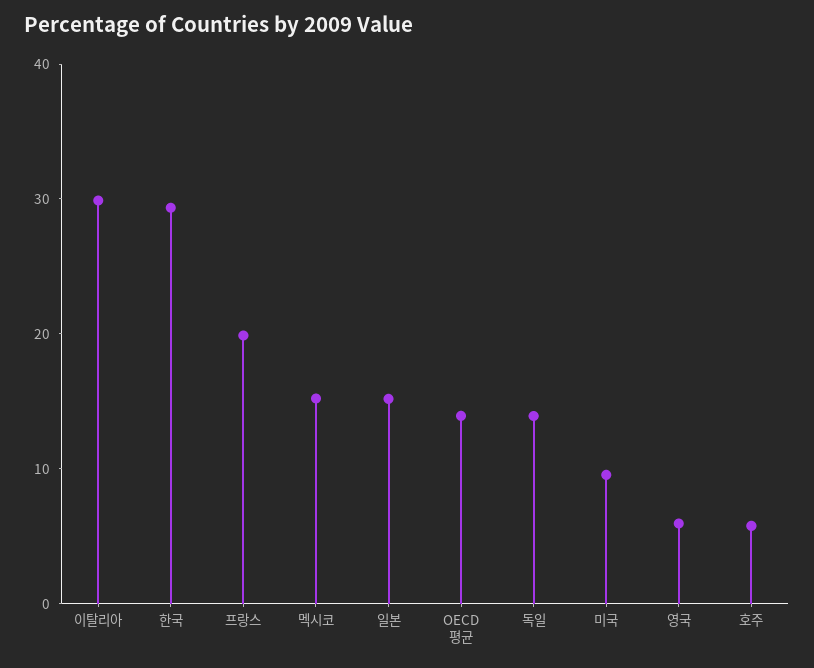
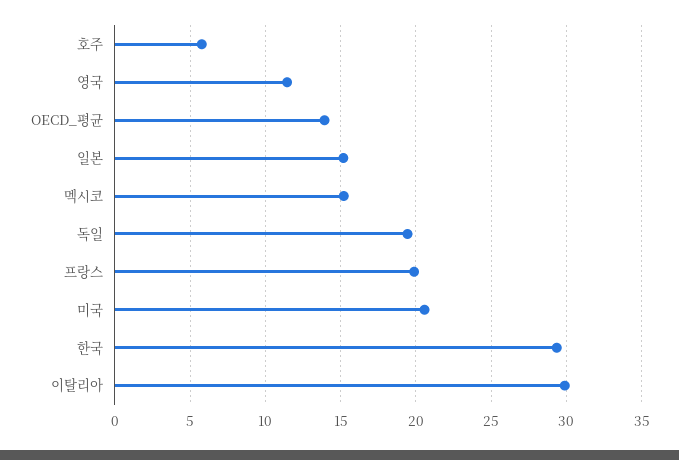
  {
    "이탈리아": 30,
    "한국": 29.5,
    "프랑스": 20,
    "멕시코": 15,
    "일본": 15,
    "OECD 평균": 14,
-   "독일": 14,
+   "독일": 19.5,
-   "미국": 10,
+   "미국": 20.5,
-   "영국": 6,
+   "영국": 11.5,
    "호주": 6
  }

